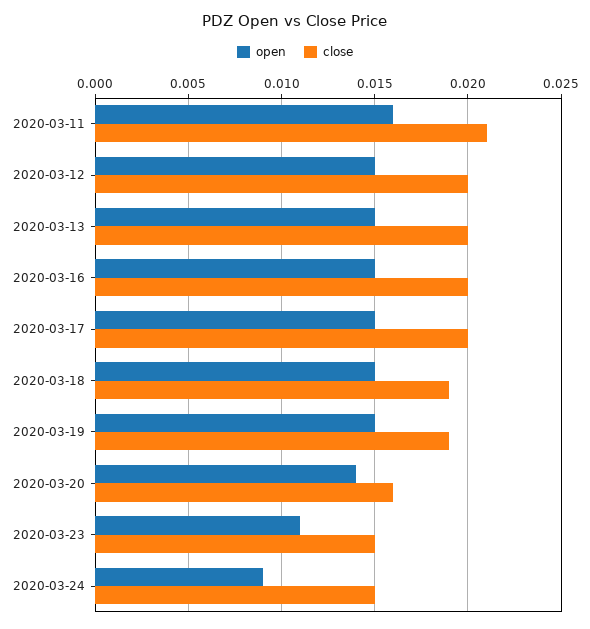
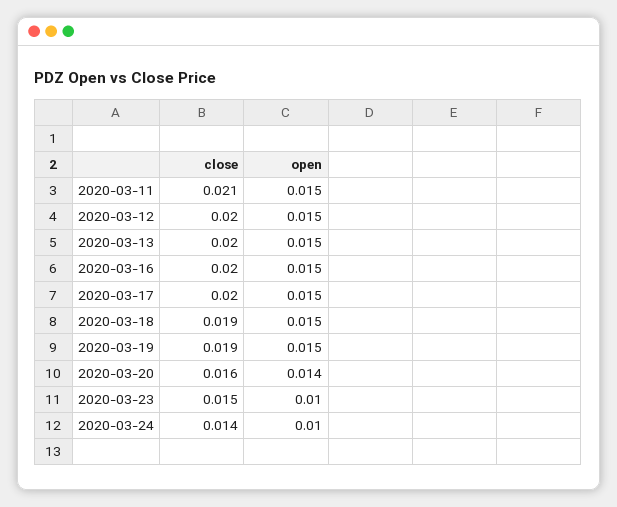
  {
    "open": {
-     "2020-03-11": 0.016,
+     "2020-03-11": 0.015,
      "2020-03-12": 0.015,
      "2020-03-13": 0.015,
      "2020-03-16": 0.015,
      "2020-03-17": 0.015,
      "2020-03-18": 0.015,
      "2020-03-19": 0.015,
      "2020-03-20": 0.014,
-     "2020-03-23": 0.011,
+     "2020-03-23": 0.01,
-     "2020-03-24": 0.009
+     "2020-03-24": 0.01
    },
    "close": {
      "2020-03-11": 0.021,
      "2020-03-12": 0.02,
      "2020-03-13": 0.02,
      "2020-03-16": 0.02,
      "2020-03-17": 0.02,
      "2020-03-18": 0.019,
      "2020-03-19": 0.019,
      "2020-03-20": 0.016,
      "2020-03-23": 0.015,
-     "2020-03-24": 0.015
+     "2020-03-24": 0.014
    }
  }

